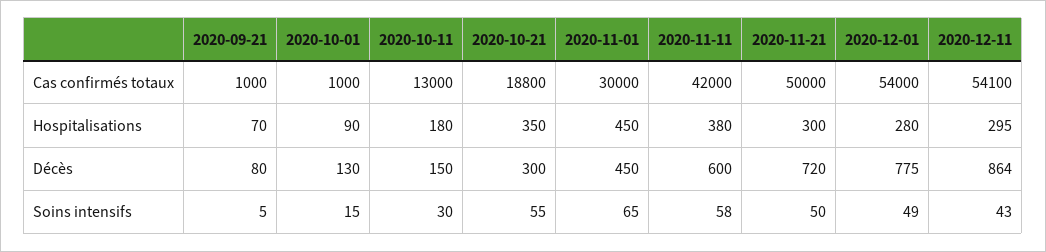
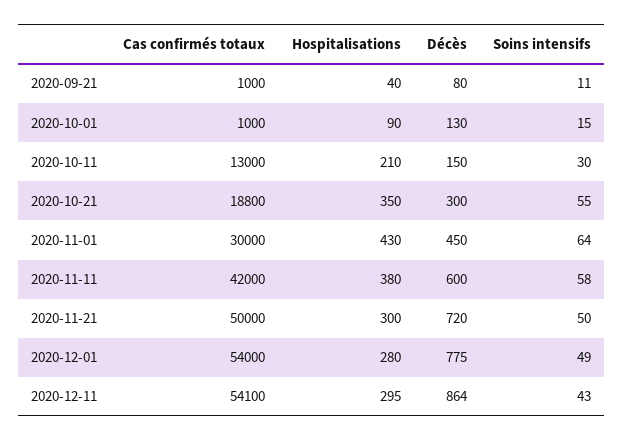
  {
    "2020-09-21": {
      "Cas confirmés totaux": 1000,
-     "Hospitalisations": 70,
+     "Hospitalisations": 40,
      "Décès": 80,
-     "Soins intensifs": 5
+     "Soins intensifs": 11
    },
    "2020-10-01": {
      "Cas confirmés totaux": 1000,
      "Hospitalisations": 90,
      "Décès": 130,
      "Soins intensifs": 15
    },
    "2020-10-11": {
      "Cas confirmés totaux": 13000,
-     "Hospitalisations": 180,
+     "Hospitalisations": 210,
      "Décès": 150,
      "Soins intensifs": 30
    },
    "2020-10-21": {
      "Cas confirmés totaux": 18800,
      "Hospitalisations": 350,
      "Décès": 300,
      "Soins intensifs": 55
    },
    "2020-11-01": {
      "Cas confirmés totaux": 30000,
-     "Hospitalisations": 450,
+     "Hospitalisations": 430,
      "Décès": 450,
-     "Soins intensifs": 65
+     "Soins intensifs": 64
    },
    "2020-11-11": {
      "Cas confirmés totaux": 42000,
      "Hospitalisations": 380,
      "Décès": 600,
      "Soins intensifs": 58
    },
    "2020-11-21": {
      "Cas confirmés totaux": 50000,
      "Hospitalisations": 300,
      "Décès": 720,
      "Soins intensifs": 50
    },
    "2020-12-01": {
      "Cas confirmés totaux": 54000,
      "Hospitalisations": 280,
      "Décès": 775,
      "Soins intensifs": 49
    },
    "2020-12-11": {
      "Cas confirmés totaux": 54100,
      "Hospitalisations": 295,
      "Décès": 864,
      "Soins intensifs": 43
    }
  }

